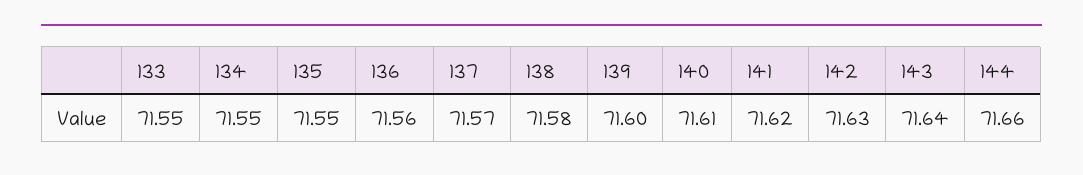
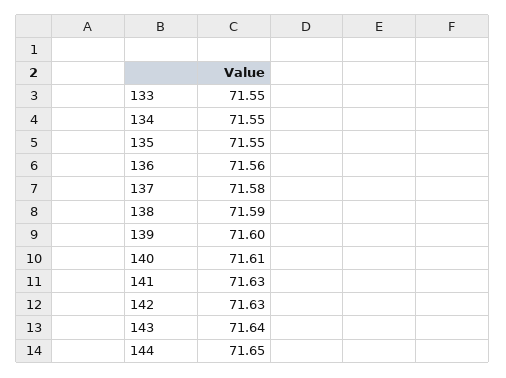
  {
    "133": 71.55,
    "134": 71.55,
    "135": 71.55,
    "136": 71.56,
-   "137": 71.57,
+   "137": 71.58,
-   "138": 71.58,
+   "138": 71.59,
    "139": 71.6,
    "140": 71.61,
-   "141": 71.62,
+   "141": 71.63,
    "142": 71.63,
    "143": 71.64,
-   "144": 71.66
+   "144": 71.65
  }

